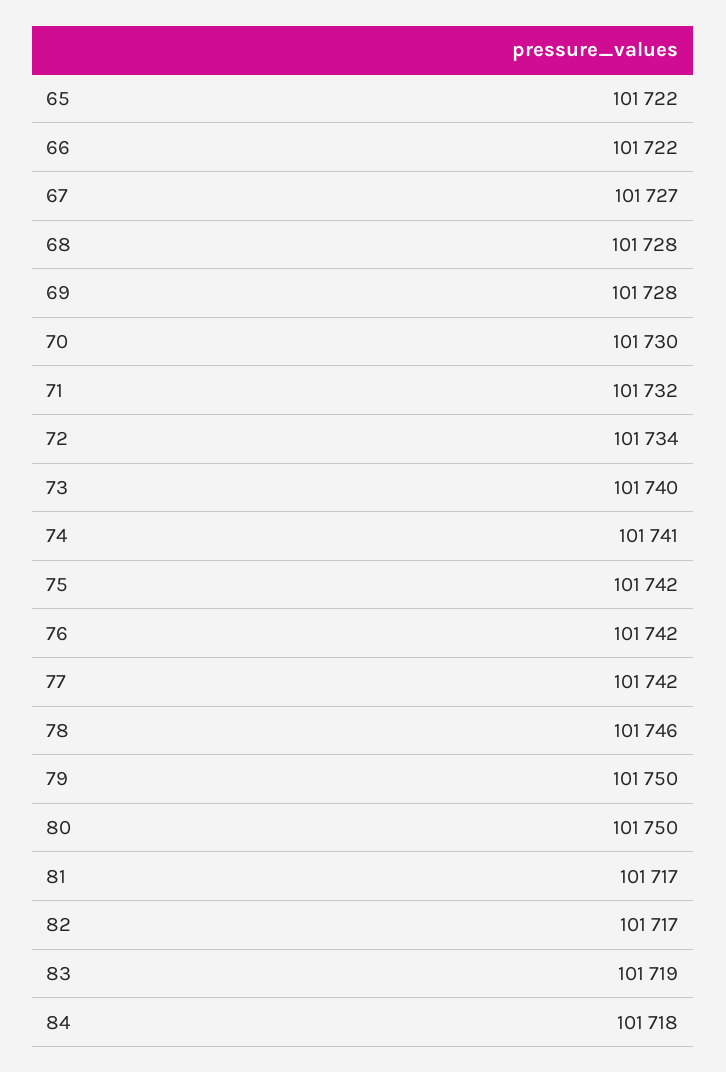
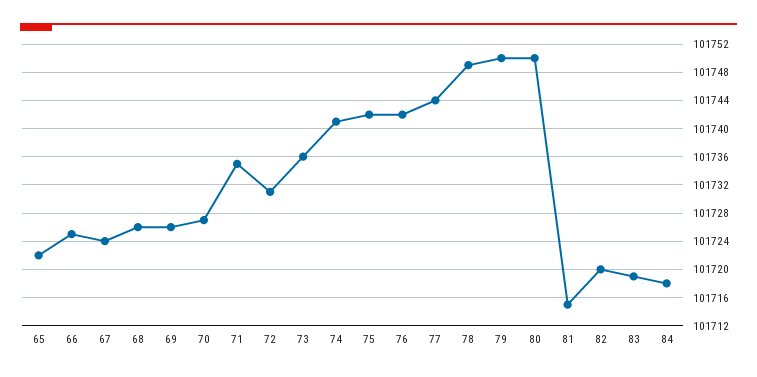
  {
    "65": 101722,
-   "66": 101722,
+   "66": 101725,
-   "67": 101727,
+   "67": 101724,
-   "68": 101728,
+   "68": 101726,
-   "69": 101728,
+   "69": 101726,
-   "70": 101730,
+   "70": 101727,
-   "71": 101732,
+   "71": 101735,
-   "72": 101734,
+   "72": 101731,
-   "73": 101740,
+   "73": 101736,
    "74": 101741,
    "75": 101742,
    "76": 101742,
-   "77": 101742,
+   "77": 101744,
-   "78": 101746,
+   "78": 101749,
    "79": 101750,
    "80": 101750,
-   "81": 101717,
+   "81": 101715,
-   "82": 101717,
+   "82": 101720,
    "83": 101719,
    "84": 101718
  }

